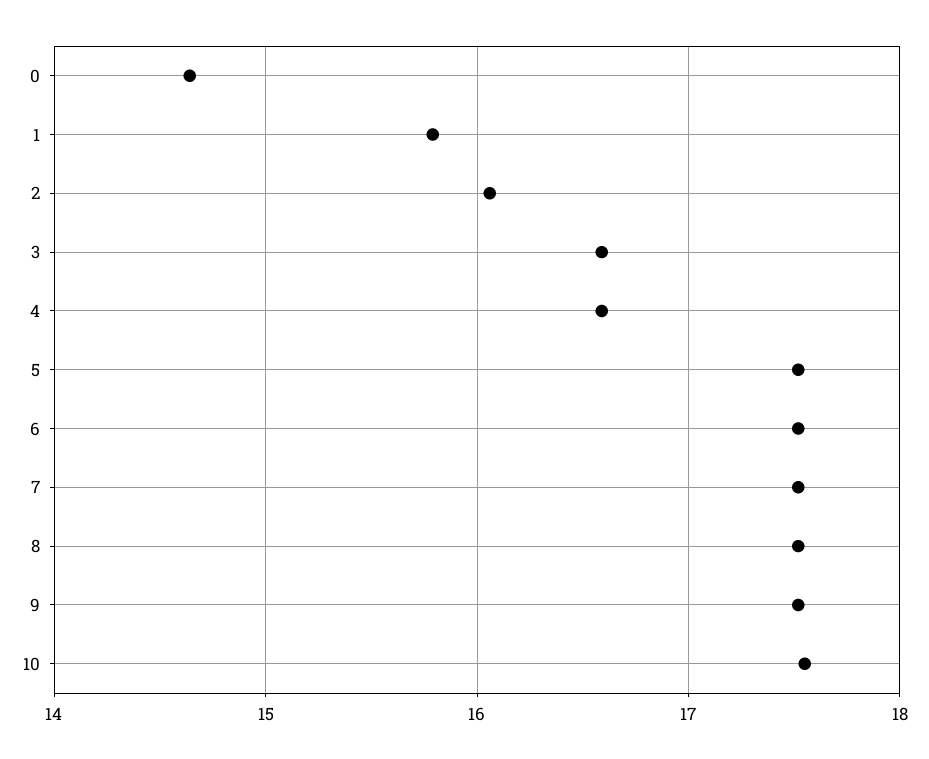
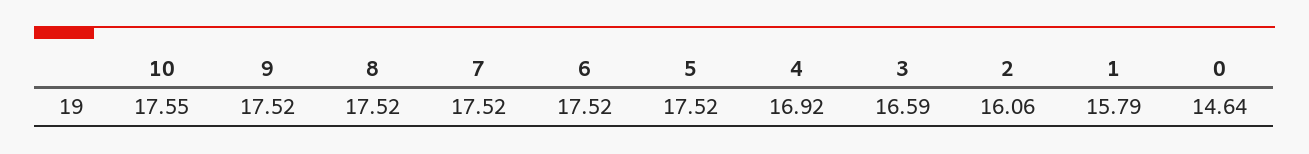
  {
    "0": 14.64,
    "1": 15.79,
    "2": 16.06,
    "3": 16.59,
-   "4": 16.6,
+   "4": 16.92,
    "5": 17.52,
    "6": 17.52,
    "7": 17.52,
    "8": 17.52,
    "9": 17.52,
    "10": 17.55
  }

